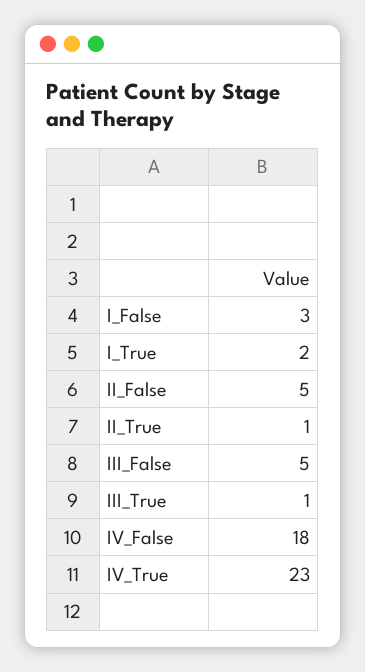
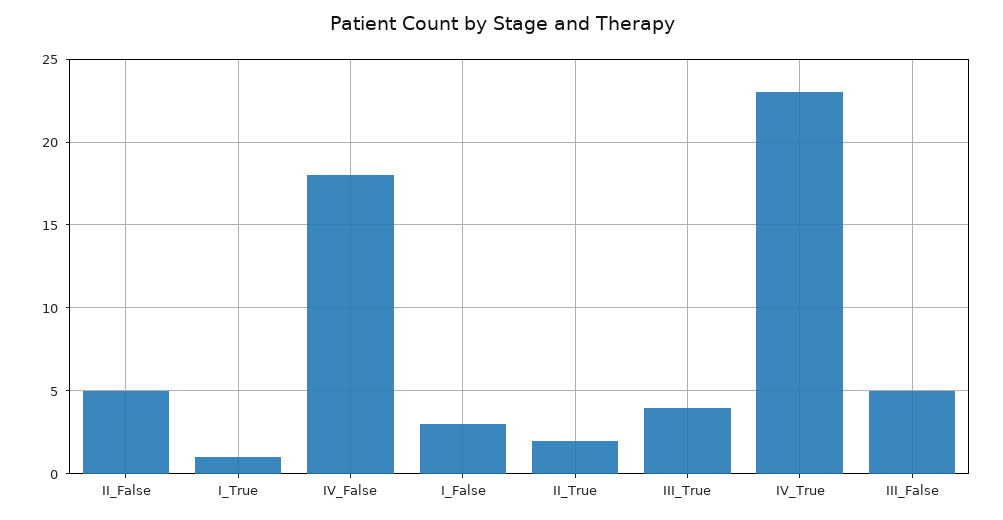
  {
    "I_False": 3,
-   "I_True": 2,
+   "I_True": 1,
    "II_False": 5,
-   "II_True": 1,
+   "II_True": 2,
    "III_False": 5,
-   "III_True": 1,
+   "III_True": 4,
    "IV_False": 18,
    "IV_True": 23
  }

